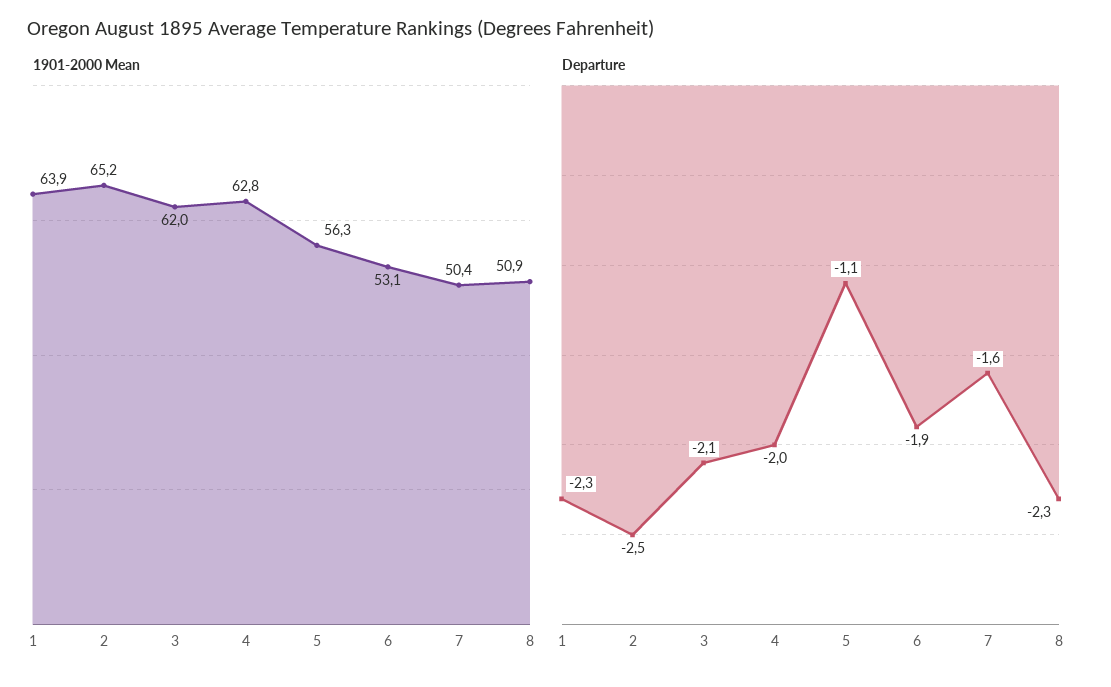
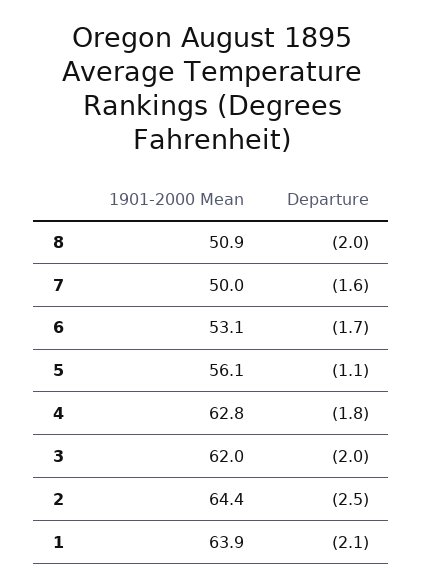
  {
    "1901-2000 Mean": {
      "1": 63.9,
-     "2": 65.2,
+     "2": 64.4,
      "3": 62,
      "4": 62.8,
-     "5": 56.3,
+     "5": 56.1,
      "6": 53.1,
-     "7": 50.4,
+     "7": 50,
      "8": 50.9
    },
    "Departure": {
-     "1": -2.3,
+     "1": -2.1,
      "2": -2.5,
-     "3": -2.1,
+     "3": -2,
-     "4": -2,
+     "4": -1.8,
      "5": -1.1,
-     "6": -1.9,
+     "6": -1.7,
      "7": -1.6,
-     "8": -2.3
+     "8": -2
    }
  }

